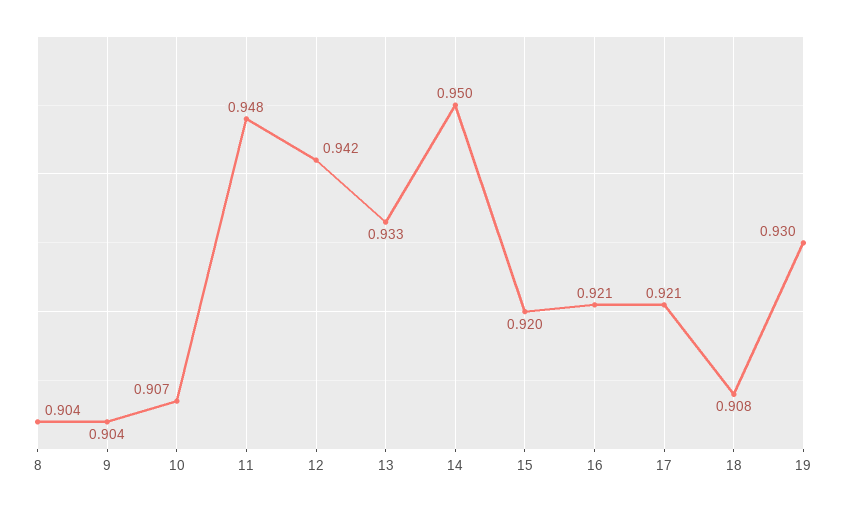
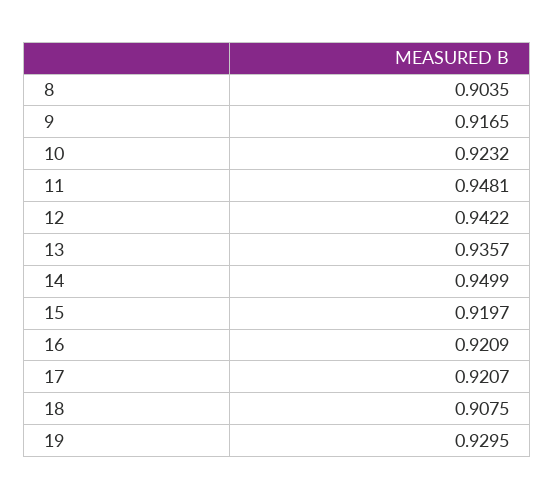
  {
    "8": 0.9035,
-   "9": 0.904,
+   "9": 0.9165,
-   "10": 0.907,
+   "10": 0.9232,
    "11": 0.9481,
    "12": 0.9422,
-   "13": 0.933,
+   "13": 0.9357,
    "14": 0.9499,
    "15": 0.9197,
    "16": 0.9209,
    "17": 0.9207,
    "18": 0.9075,
    "19": 0.9295
  }

